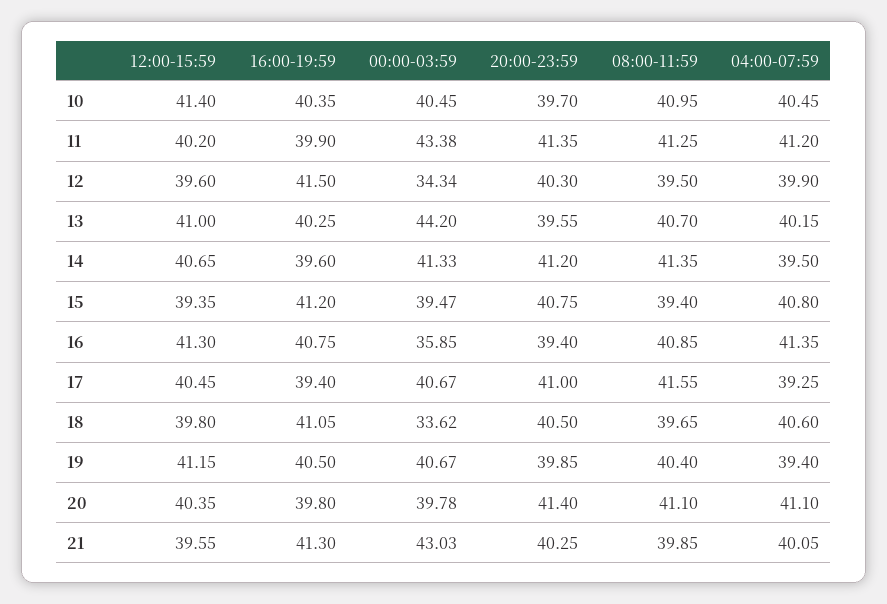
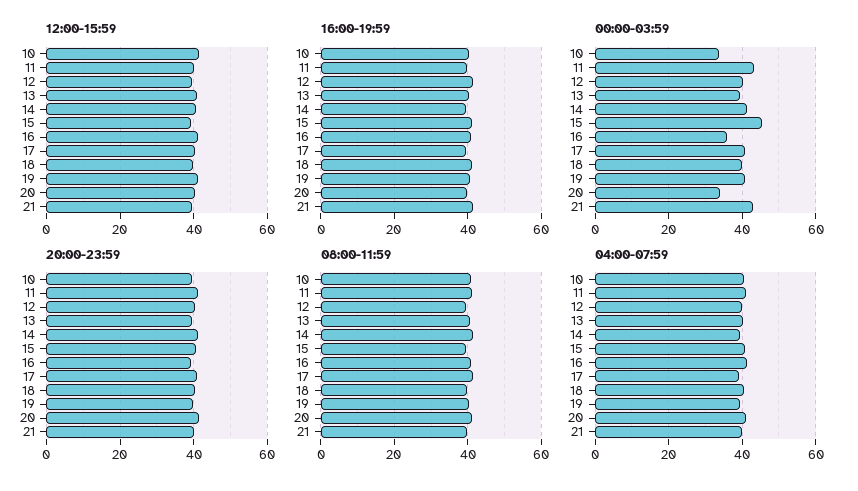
  {
    "12:00-15:59": {
      "10": 41.4,
      "11": 40.2,
      "12": 39.6,
      "13": 41,
      "14": 40.65,
      "15": 39.35,
      "16": 41.3,
      "17": 40.45,
      "18": 39.8,
      "19": 41.15,
      "20": 40.35,
      "21": 39.55
    },
    "16:00-19:59": {
      "10": 40.35,
      "11": 39.9,
      "12": 41.5,
      "13": 40.25,
      "14": 39.6,
      "15": 41.2,
      "16": 40.75,
      "17": 39.4,
      "18": 41.05,
      "19": 40.5,
      "20": 39.8,
      "21": 41.3
    },
    "00:00-03:59": {
-     "10": 40.45,
+     "10": 34,
      "11": 43.38,
-     "12": 34.34,
+     "12": 40,
-     "13": 44.2,
+     "13": 40,
      "14": 41.33,
-     "15": 39.47,
+     "15": 46,
      "16": 35.85,
      "17": 40.67,
-     "18": 33.62,
+     "18": 40,
      "19": 40.67,
-     "20": 39.78,
+     "20": 34,
      "21": 43.03
    },
    "20:00-23:59": {
      "10": 39.7,
      "11": 41.35,
      "12": 40.3,
      "13": 39.55,
      "14": 41.2,
      "15": 40.75,
      "16": 39.4,
      "17": 41,
      "18": 40.5,
      "19": 39.85,
      "20": 41.4,
      "21": 40.25
    },
    "08:00-11:59": {
      "10": 40.95,
      "11": 41.25,
      "12": 39.5,
      "13": 40.7,
      "14": 41.35,
      "15": 39.4,
      "16": 40.85,
      "17": 41.55,
      "18": 39.65,
      "19": 40.4,
      "20": 41.1,
      "21": 39.85
    },
    "04:00-07:59": {
      "10": 40.45,
      "11": 41.2,
      "12": 39.9,
      "13": 40.15,
      "14": 39.5,
      "15": 40.8,
      "16": 41.35,
      "17": 39.25,
      "18": 40.6,
      "19": 39.4,
      "20": 41.1,
      "21": 40.05
    }
  }

